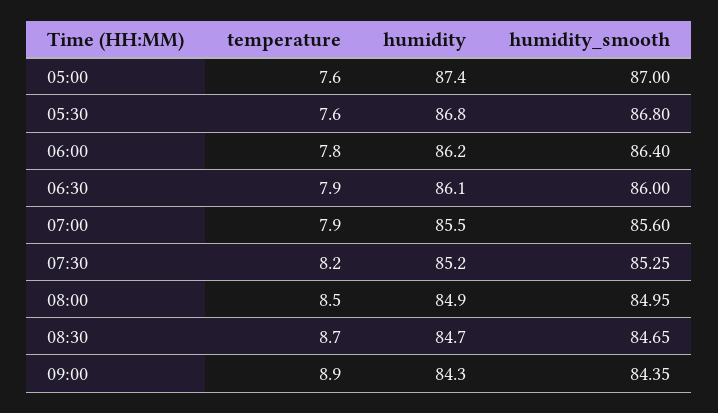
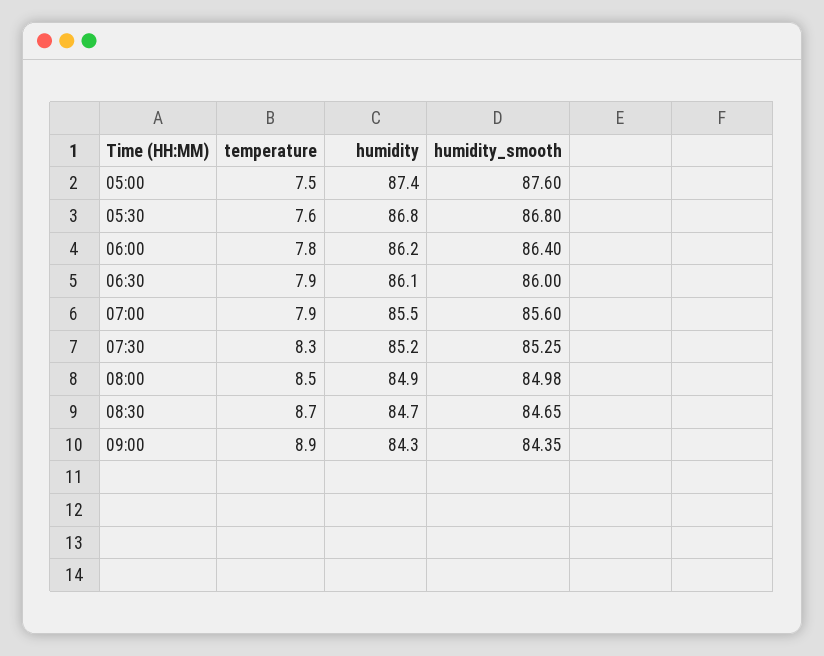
  {
    "temperature": {
-     "05:00": 7.6,
+     "05:00": 7.5,
      "05:30": 7.6,
      "06:00": 7.8,
      "06:30": 7.9,
      "07:00": 7.9,
-     "07:30": 8.2,
+     "07:30": 8.3,
      "08:00": 8.5,
      "08:30": 8.7,
      "09:00": 8.9
    },
    "humidity": {
      "05:00": 87.4,
      "05:30": 86.8,
      "06:00": 86.2,
      "06:30": 86.1,
      "07:00": 85.5,
      "07:30": 85.2,
      "08:00": 84.9,
      "08:30": 84.7,
      "09:00": 84.3
    },
    "humidity_smooth": {
-     "05:00": 87,
+     "05:00": 87.6,
      "05:30": 86.8,
      "06:00": 86.4,
      "06:30": 86,
      "07:00": 85.6,
      "07:30": 85.25,
-     "08:00": 84.95,
+     "08:00": 84.98,
      "08:30": 84.65,
      "09:00": 84.35
    }
  }

